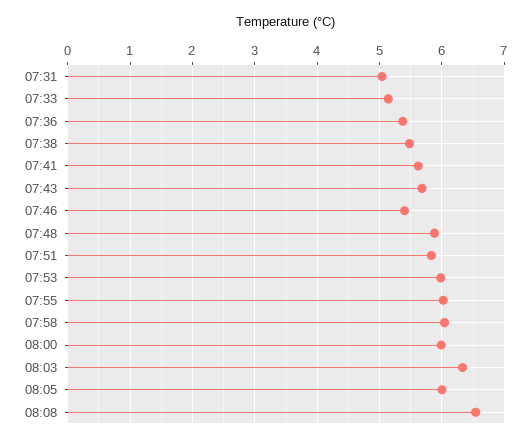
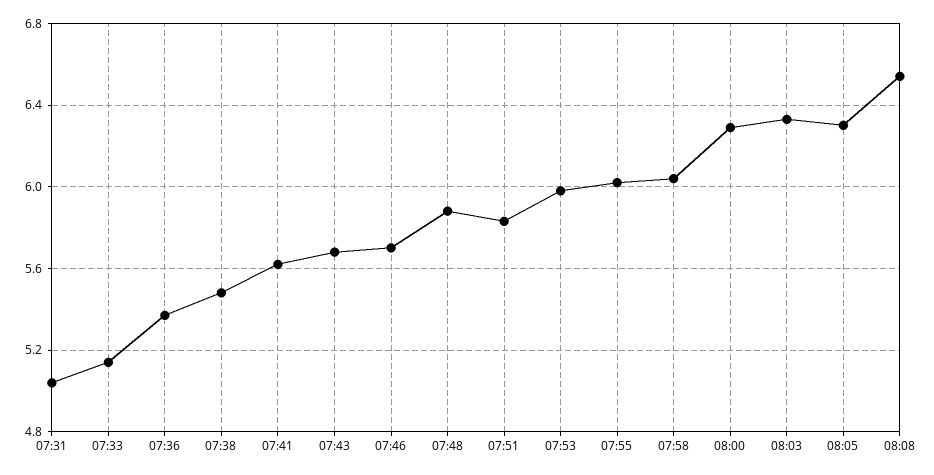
  {
    "07:31": 5.05,
    "07:33": 5.15,
    "07:36": 5.35,
    "07:38": 5.5,
    "07:41": 5.6,
    "07:43": 5.7,
-   "07:46": 5.4,
+   "07:46": 5.7,
    "07:48": 5.9,
    "07:51": 5.85,
    "07:53": 6,
    "07:55": 6,
    "07:58": 6.05,
-   "08:00": 6,
+   "08:00": 6.3,
    "08:03": 6.35,
-   "08:05": 6,
+   "08:05": 6.3,
    "08:08": 6.55
  }

